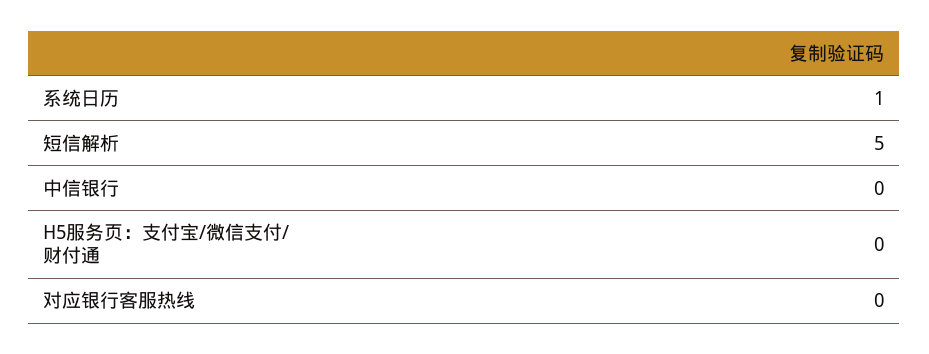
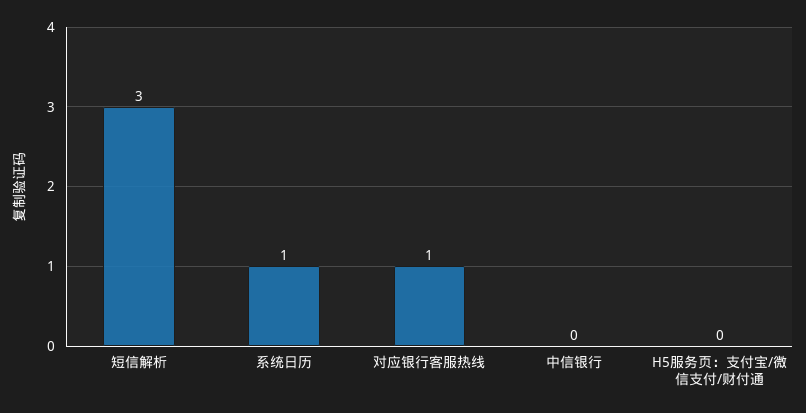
  {
    "系统日历": 1,
-   "短信解析": 5,
+   "短信解析": 3,
    "中信银行": 0,
    "H5服务页：支付宝/微信支付/财付通": 0,
-   "对应银行客服热线": 0
+   "对应银行客服热线": 1
  }

